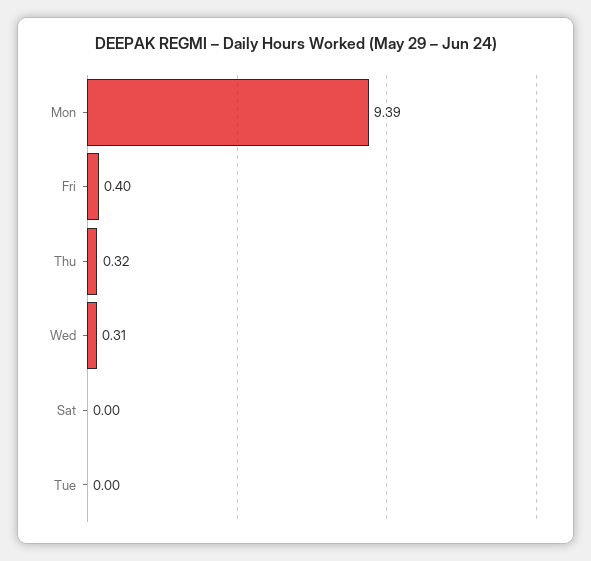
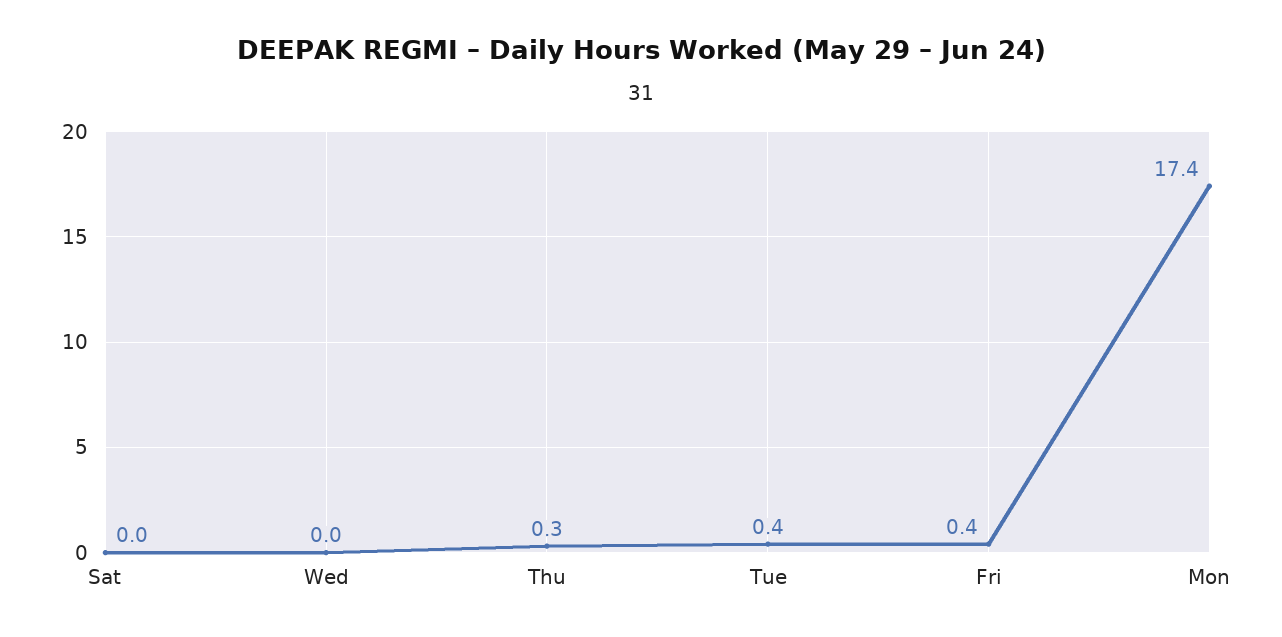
  {
-   "Mon": 9.39,
+   "Mon": 17.4,
    "Fri": 0.4,
    "Thu": 0.32,
-   "Wed": 0.31,
+   "Wed": 0,
    "Sat": 0,
-   "Tue": 0
+   "Tue": 0.4
  }

